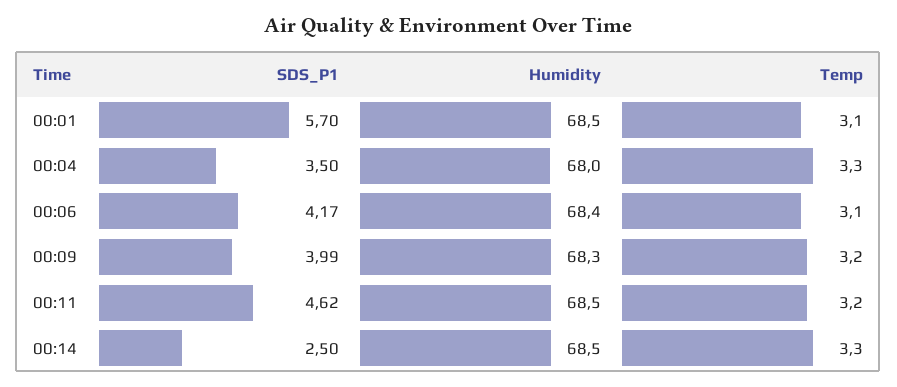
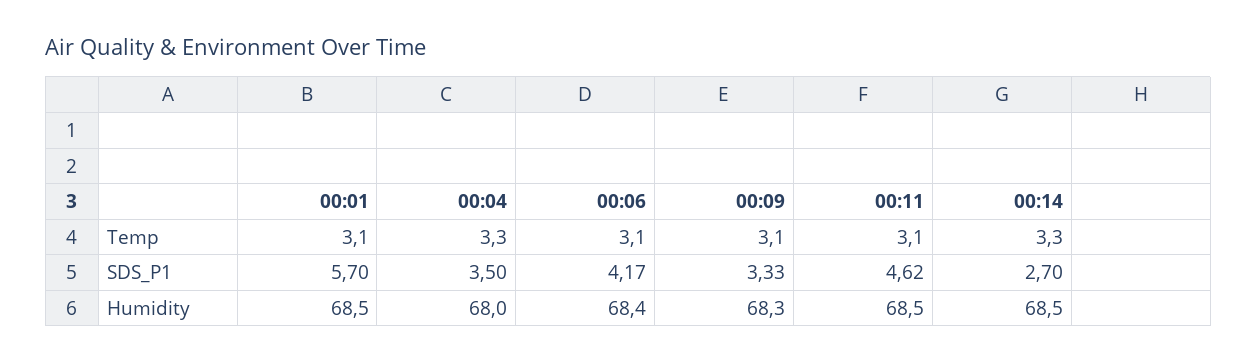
  {
    "SDS_P1": {
      "00:01": 5.7,
      "00:04": 3.5,
      "00:06": 4.17,
-     "00:09": 3.99,
+     "00:09": 3.33,
      "00:11": 4.62,
-     "00:14": 2.5
+     "00:14": 2.7
    },
    "Humidity": {
      "00:01": 68.5,
      "00:04": 68,
      "00:06": 68.4,
      "00:09": 68.3,
      "00:11": 68.5,
      "00:14": 68.5
    },
    "Temp": {
      "00:01": 3.1,
      "00:04": 3.3,
      "00:06": 3.1,
-     "00:09": 3.2,
+     "00:09": 3.1,
-     "00:11": 3.2,
+     "00:11": 3.1,
      "00:14": 3.3
    }
  }

